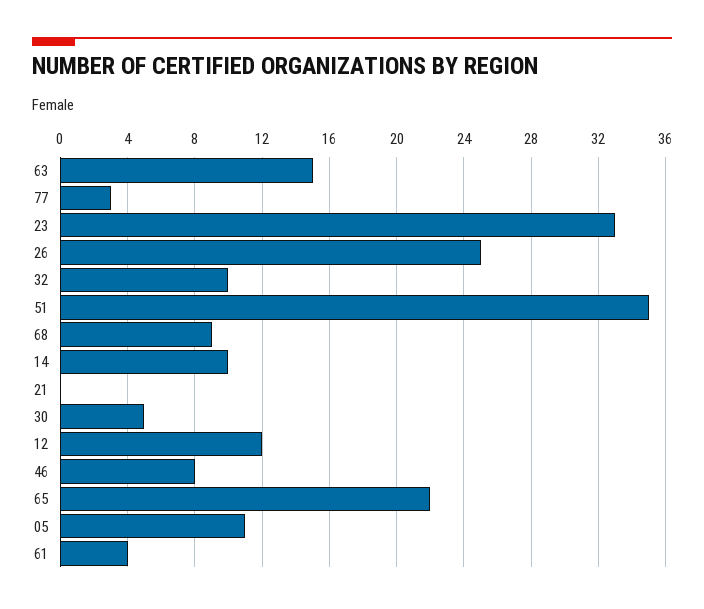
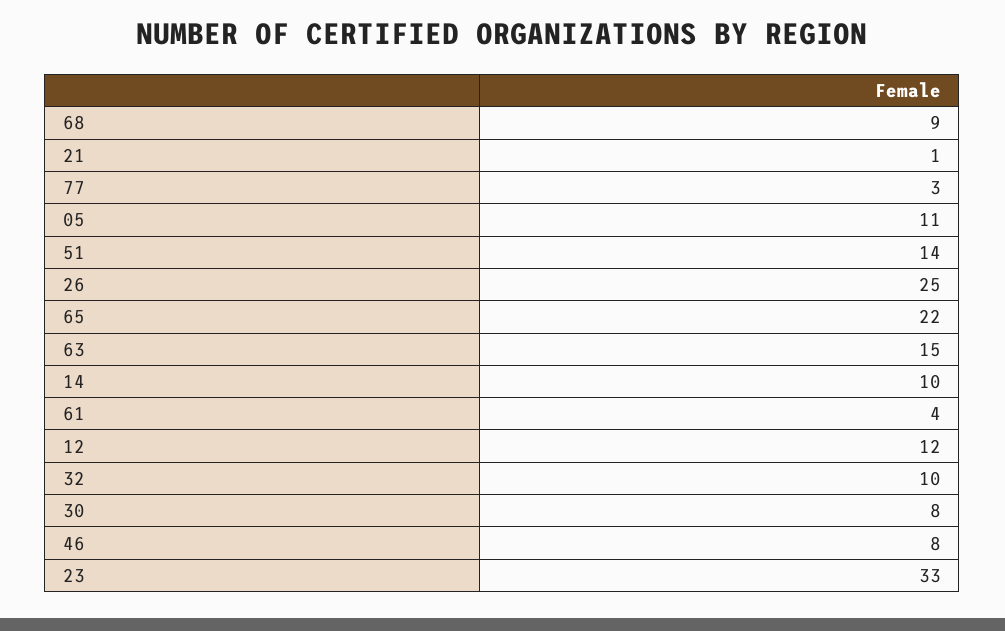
  {
    "63": 15,
    "77": 3,
    "23": 33,
    "26": 25,
    "32": 10,
-   "51": 35,
+   "51": 14,
    "68": 9,
    "14": 10,
-   "21": 0,
+   "21": 1,
-   "30": 5,
+   "30": 8,
    "12": 12,
    "46": 8,
    "65": 22,
    "05": 11,
    "61": 4
  }

